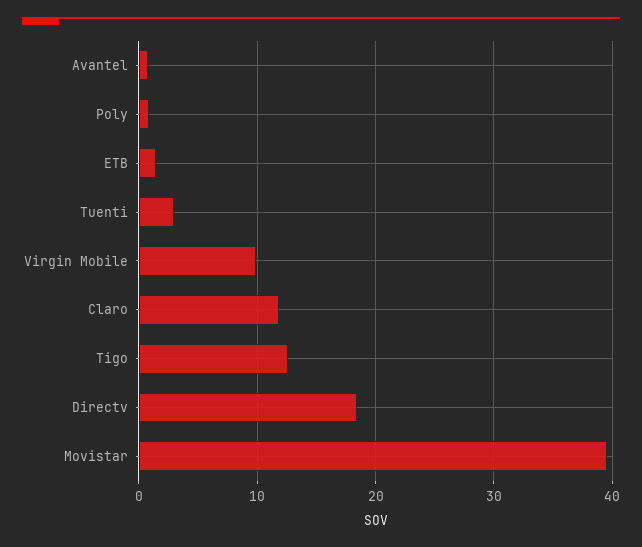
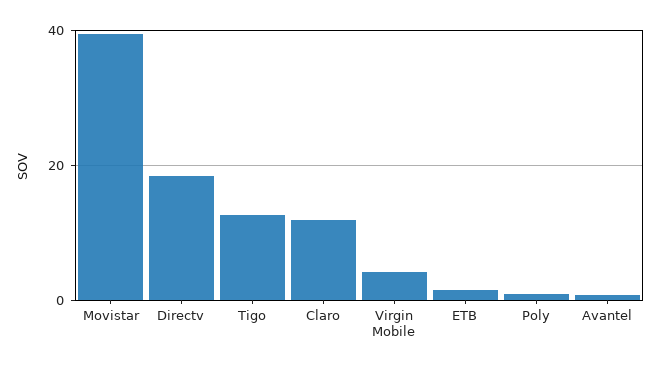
  {
    "Avantel": 1,
    "Poly": 1,
    "ETB": 1,
-   "Tuenti": 3,
-   "Virgin Mobile": 10,
+   "Virgin Mobile": 4,
    "Claro": 12,
    "Tigo": 13,
    "Directv": 18,
    "Movistar": 40
  }

